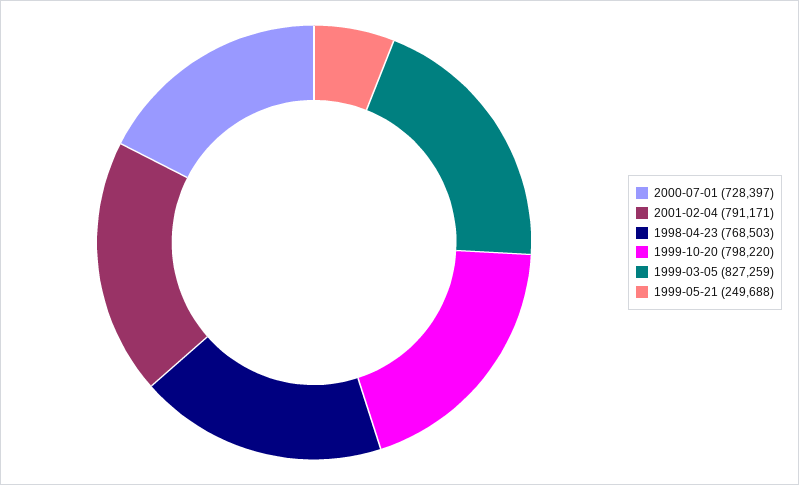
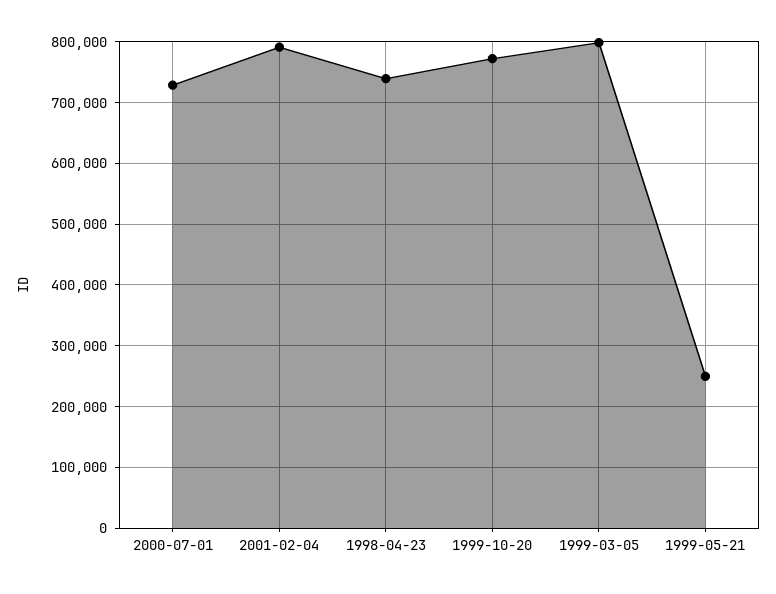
  {
    "2000-07-01": 728397,
    "2001-02-04": 791171,
-   "1998-04-23": 768503,
+   "1998-04-23": 740000,
-   "1999-10-20": 798220,
+   "1999-10-20": 770000,
-   "1999-03-05": 827259,
+   "1999-03-05": 800000,
    "1999-05-21": 249688
  }

